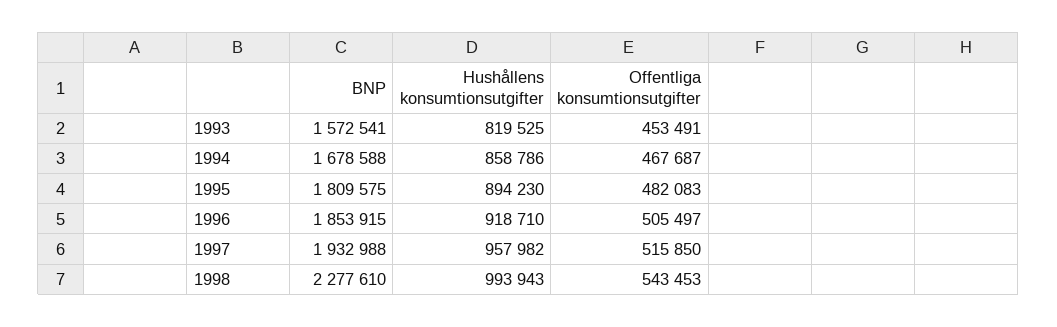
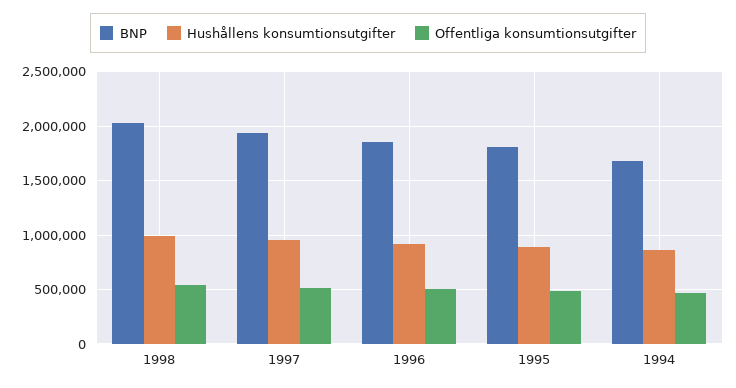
  {
    "BNP": {
-     "1993": 1572541,
      "1994": 1678588,
      "1995": 1809575,
      "1996": 1853915,
      "1997": 1932988,
-     "1998": 2277610
+     "1998": 2000000
    },
    "Hushållens konsumtionsutgifter": {
-     "1993": 819525,
      "1994": 858786,
      "1995": 894230,
      "1996": 918710,
      "1997": 957982,
      "1998": 993943
    },
    "Offentliga konsumtionsutgifter": {
-     "1993": 453491,
      "1994": 467687,
      "1995": 482083,
      "1996": 505497,
      "1997": 515850,
      "1998": 543453
    }
  }

